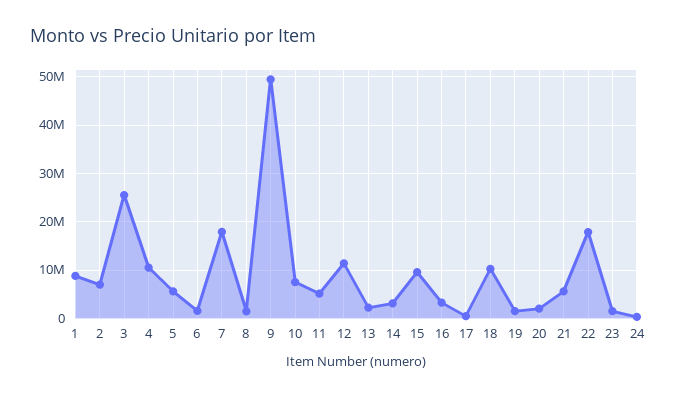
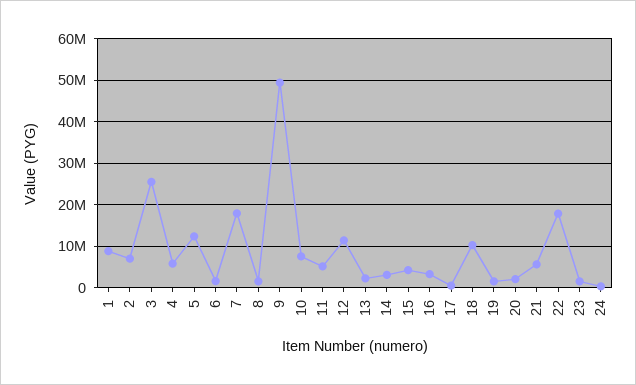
  {
    "1": 8000000,
    "2": 6000000,
    "3": 26000000,
-   "4": 10000000,
+   "4": 6000000,
-   "5": 6000000,
+   "5": 12000000,
    "6": 2000000,
    "7": 18000000,
    "8": 2000000,
    "9": 50000000,
    "10": 8000000,
    "11": 6000000,
    "12": 12000000,
    "13": 2000000,
    "14": 4000000,
-   "15": 10000000,
+   "15": 4000000,
    "16": 4000000,
    "17": 0,
    "18": 10000000,
    "19": 2000000,
    "20": 2000000,
    "21": 6000000,
    "22": 18000000,
    "23": 2000000,
    "24": 0
  }

